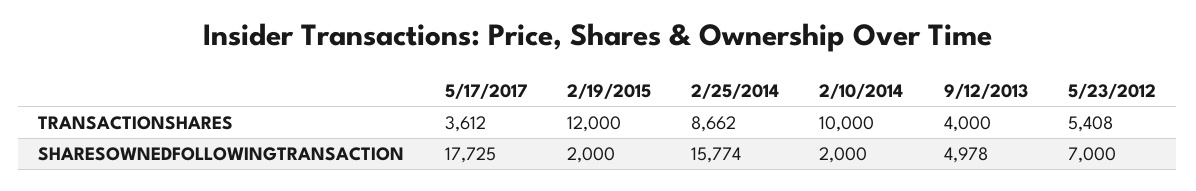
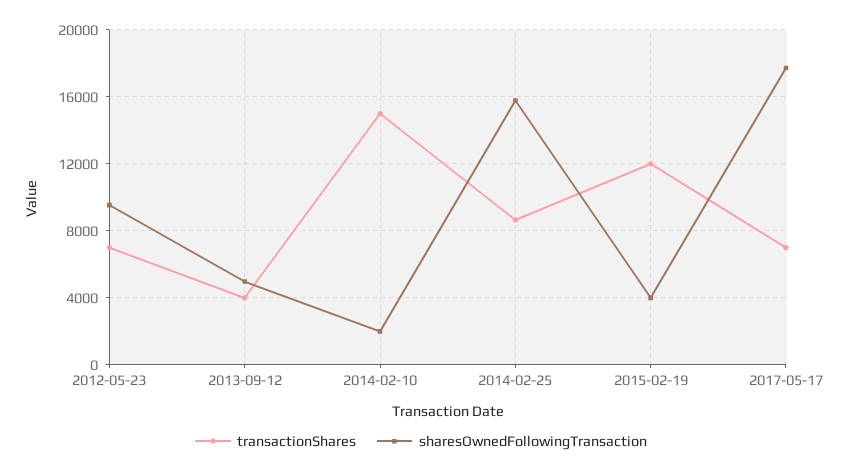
  {
    "TRANSACTIONSHARES": {
-     "5/17/2017": 3612,
+     "5/17/2017": 7000,
      "2/19/2015": 12000,
      "2/25/2014": 8662,
-     "2/10/2014": 10000,
+     "2/10/2014": 15000,
      "9/12/2013": 4000,
-     "5/23/2012": 5408
+     "5/23/2012": 7000
    },
    "SHARESOWNEDFOLLOWINGTRANSACTION": {
      "5/17/2017": 17725,
-     "2/19/2015": 2000,
+     "2/19/2015": 4000,
      "2/25/2014": 15774,
      "2/10/2014": 2000,
      "9/12/2013": 4978,
-     "5/23/2012": 7000
+     "5/23/2012": 9500
    }
  }

